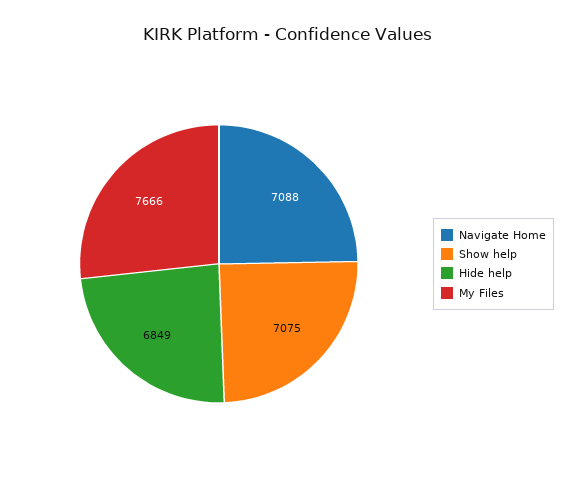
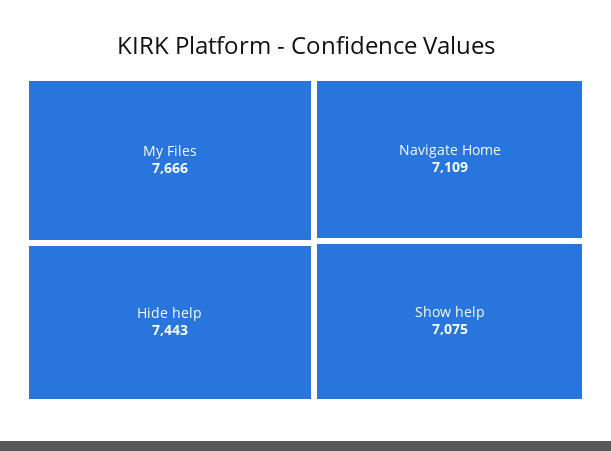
  {
-   "Navigate Home": 7088,
+   "Navigate Home": 7109,
    "Show help": 7075,
-   "Hide help": 6849,
+   "Hide help": 7443,
    "My Files": 7666
  }

